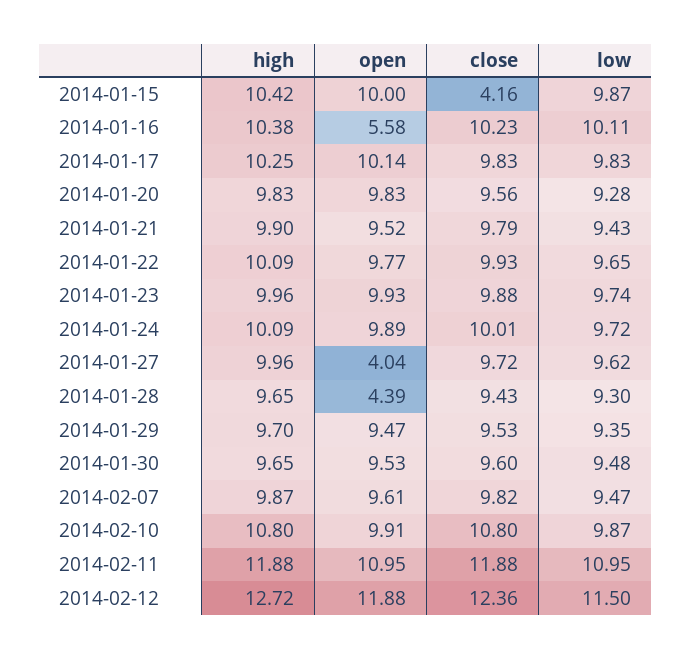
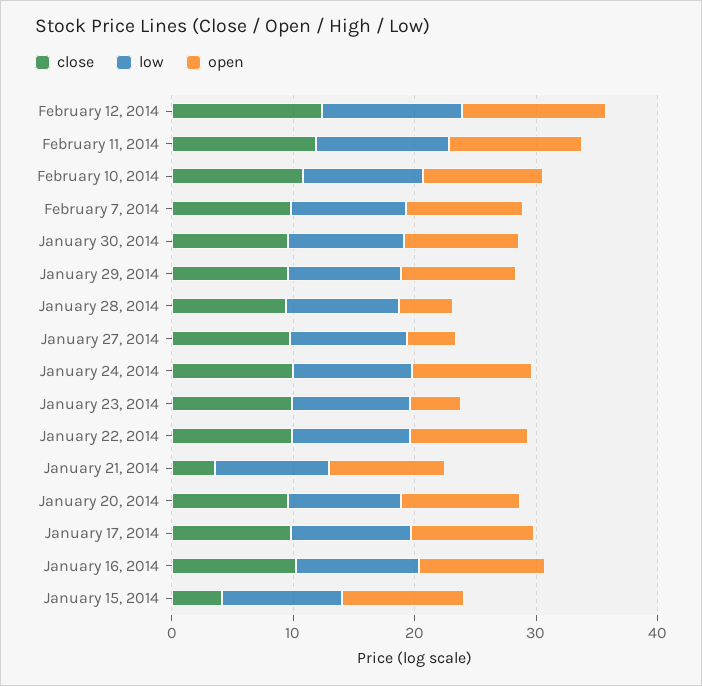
  {
-   "high": {
-     "2014-01-15": 10.42,
-     "2014-01-16": 10.38,
-     "2014-01-17": 10.25,
-     "2014-01-20": 9.83,
-     "2014-01-21": 9.9,
-     "2014-01-22": 10.09,
-     "2014-01-23": 9.96,
-     "2014-01-24": 10.09,
-     "2014-01-27": 9.96,
-     "2014-01-28": 9.65,
-     "2014-01-29": 9.7,
-     "2014-01-30": 9.65,
-     "2014-02-07": 9.87,
-     "2014-02-10": 10.8,
-     "2014-02-11": 11.88,
-     "2014-02-12": 12.72
-   },
    "open": {
      "2014-01-15": 10,
-     "2014-01-16": 5.58,
+     "2014-01-16": 10,
      "2014-01-17": 10.14,
      "2014-01-20": 9.83,
      "2014-01-21": 9.52,
      "2014-01-22": 9.77,
-     "2014-01-23": 9.93,
+     "2014-01-23": 4,
      "2014-01-24": 9.89,
      "2014-01-27": 4.04,
      "2014-01-28": 4.39,
      "2014-01-29": 9.47,
      "2014-01-30": 9.53,
      "2014-02-07": 9.61,
      "2014-02-10": 9.91,
      "2014-02-11": 10.95,
      "2014-02-12": 11.88
    },
    "close": {
      "2014-01-15": 4.16,
      "2014-01-16": 10.23,
      "2014-01-17": 9.83,
      "2014-01-20": 9.56,
-     "2014-01-21": 9.79,
+     "2014-01-21": 4,
      "2014-01-22": 9.93,
      "2014-01-23": 9.88,
      "2014-01-24": 10.01,
      "2014-01-27": 9.72,
      "2014-01-28": 9.43,
      "2014-01-29": 9.53,
      "2014-01-30": 9.6,
      "2014-02-07": 9.82,
      "2014-02-10": 10.8,
      "2014-02-11": 11.88,
      "2014-02-12": 12.36
    },
    "low": {
      "2014-01-15": 9.87,
      "2014-01-16": 10.11,
      "2014-01-17": 9.83,
      "2014-01-20": 9.28,
      "2014-01-21": 9.43,
      "2014-01-22": 9.65,
      "2014-01-23": 9.74,
      "2014-01-24": 9.72,
      "2014-01-27": 9.62,
      "2014-01-28": 9.3,
      "2014-01-29": 9.35,
      "2014-01-30": 9.48,
      "2014-02-07": 9.47,
      "2014-02-10": 9.87,
      "2014-02-11": 10.95,
      "2014-02-12": 11.5
    }
  }

